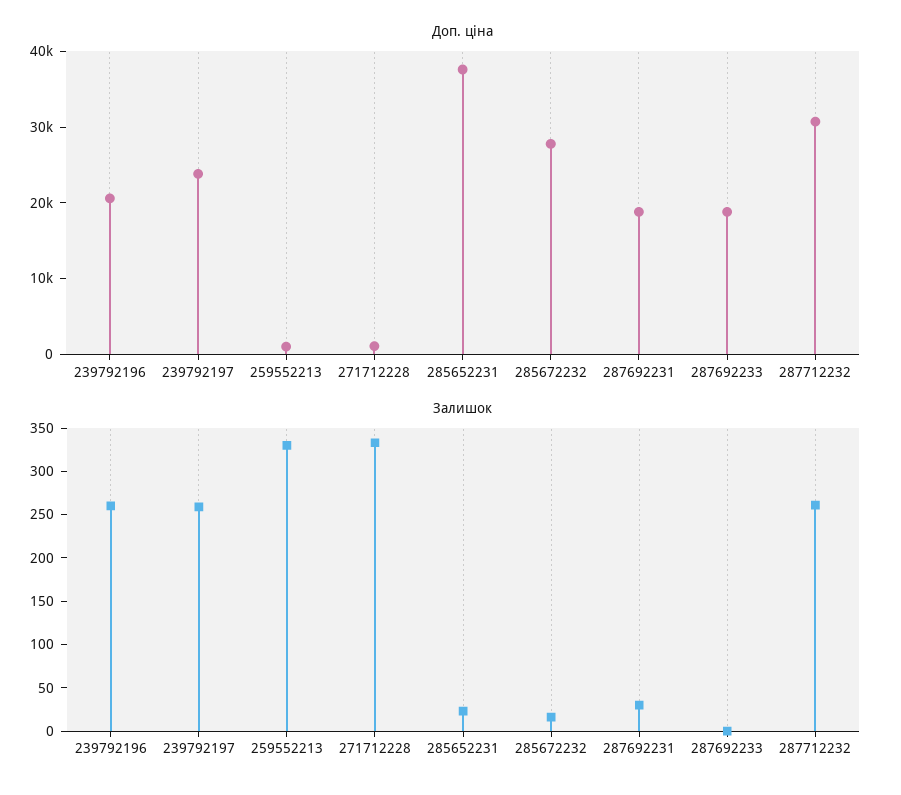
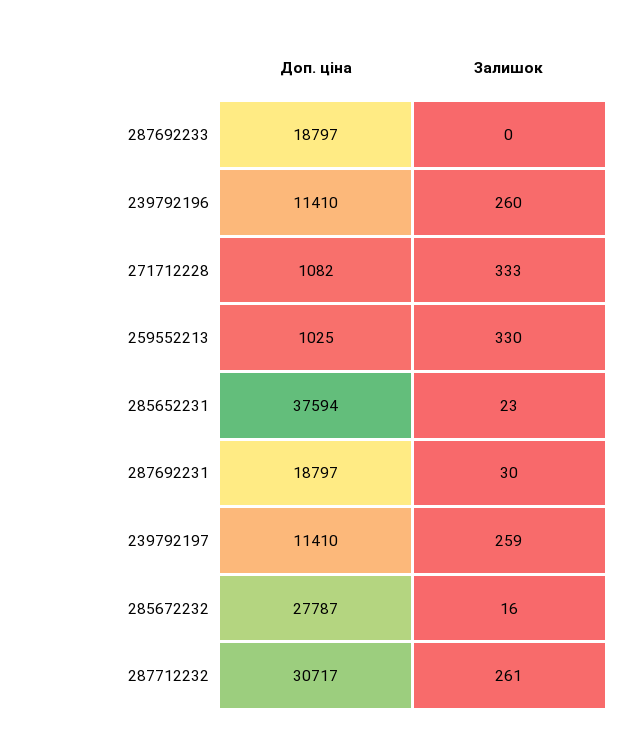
  {
    "Доп. ціна": {
-     "239792196": 20000,
+     "239792196": 11410,
-     "239792197": 24000,
+     "239792197": 11410,
      "259552213": 1025,
      "271712228": 1082,
      "285652231": 37594,
      "285672232": 27787,
      "287692231": 18797,
      "287692233": 18797,
      "287712232": 30717
    },
    "Залишок": {
      "239792196": 260,
      "239792197": 259,
      "259552213": 330,
      "271712228": 333,
      "285652231": 23,
      "285672232": 16,
      "287692231": 30,
      "287692233": 0,
      "287712232": 261
    }
  }

